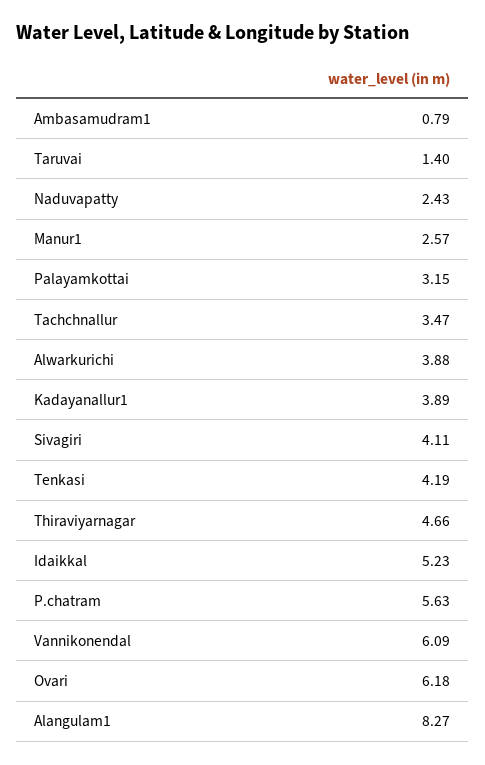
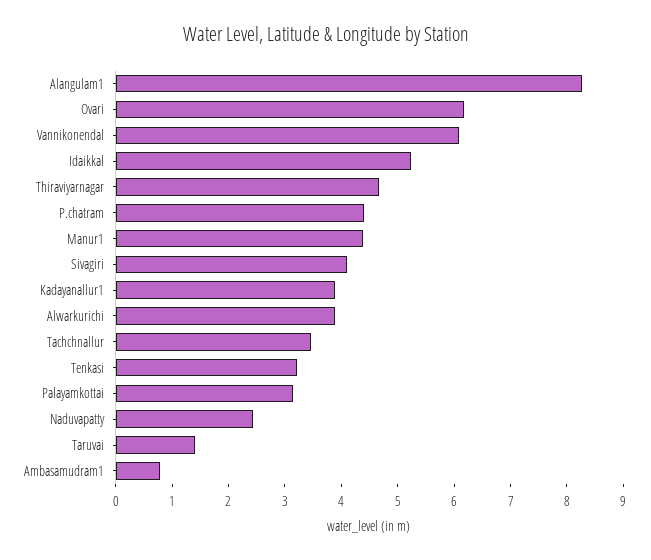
  {
    "Ambasamudram1": 0.79,
    "Taruvai": 1.4,
    "Naduvapatty": 2.43,
-   "Manur1": 2.57,
+   "Manur1": 4.4,
    "Palayamkottai": 3.15,
    "Tachchnallur": 3.47,
    "Alwarkurichi": 3.88,
    "Kadayanallur1": 3.89,
    "Sivagiri": 4.11,
-   "Tenkasi": 4.19,
+   "Tenkasi": 3.2,
    "Thiraviyarnagar": 4.66,
    "Idaikkal": 5.23,
-   "P.chatram": 5.63,
+   "P.chatram": 4.4,
    "Vannikonendal": 6.09,
    "Ovari": 6.18,
    "Alangulam1": 8.27
  }

